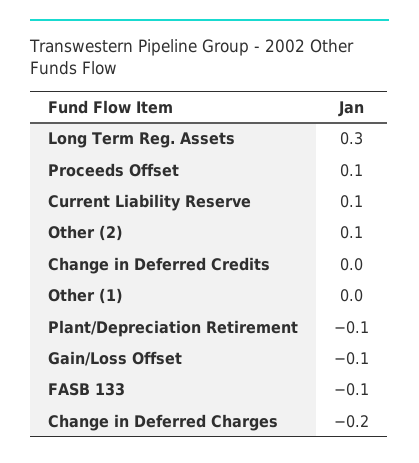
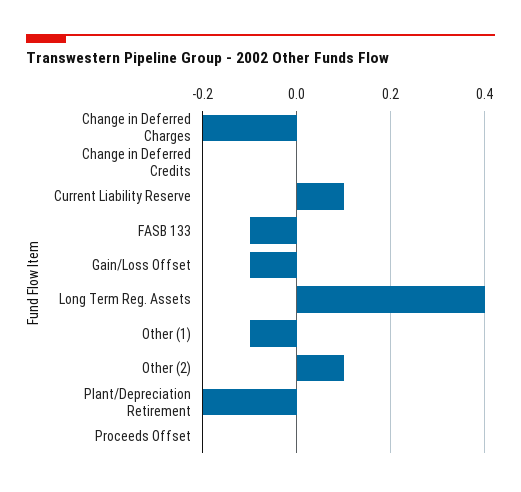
  {
-   "Long Term Reg. Assets": 0.3,
+   "Long Term Reg. Assets": 0.4,
-   "Proceeds Offset": 0.1,
+   "Proceeds Offset": 0,
    "Current Liability Reserve": 0.1,
    "Other (2)": 0.1,
    "Change in Deferred Credits": 0,
-   "Other (1)": 0,
+   "Other (1)": -0.1,
-   "Plant/Depreciation Retirement": -0.1,
+   "Plant/Depreciation Retirement": -0.2,
    "Gain/Loss Offset": -0.1,
    "FASB 133": -0.1,
    "Change in Deferred Charges": -0.2
  }

